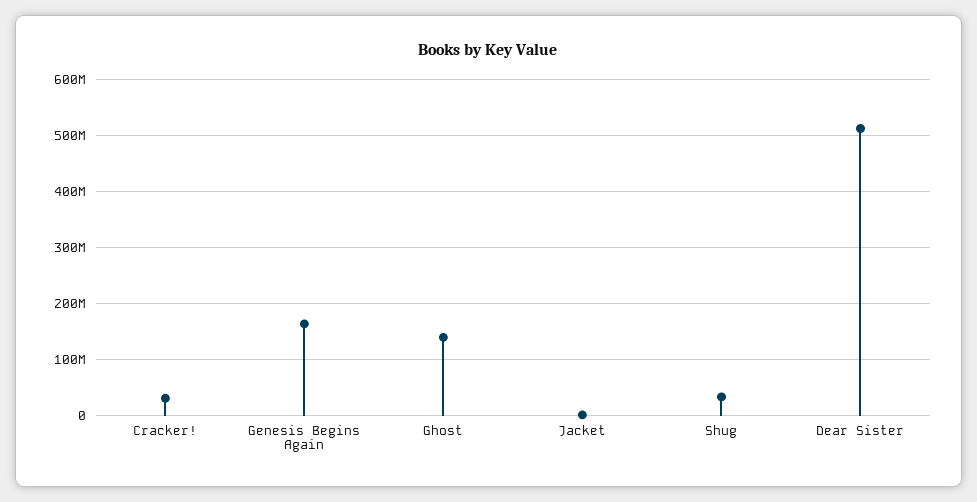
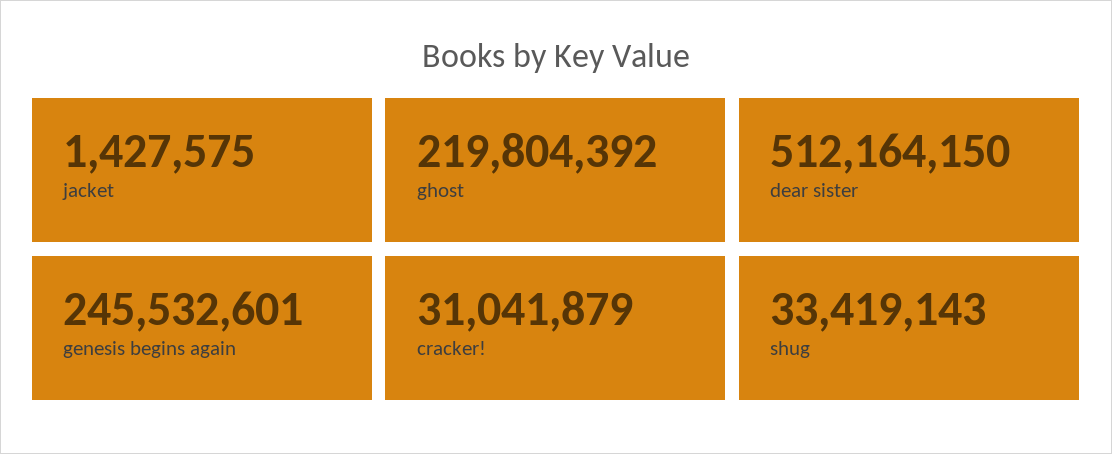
  {
    "Cracker!": 31041879,
-   "Genesis Begins Again": 160000000,
+   "Genesis Begins Again": 245532601,
-   "Ghost": 140000000,
+   "Ghost": 219804392,
    "Jacket": 1427575,
    "Shug": 33419143,
    "Dear Sister": 512164150
  }

